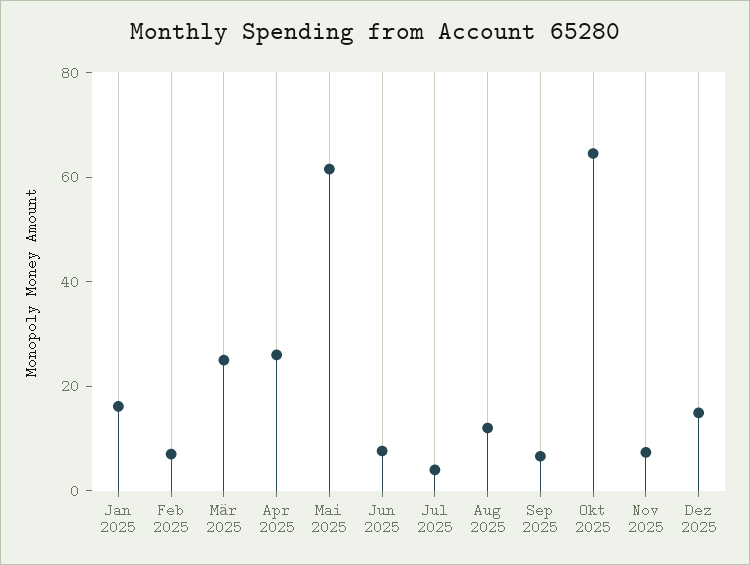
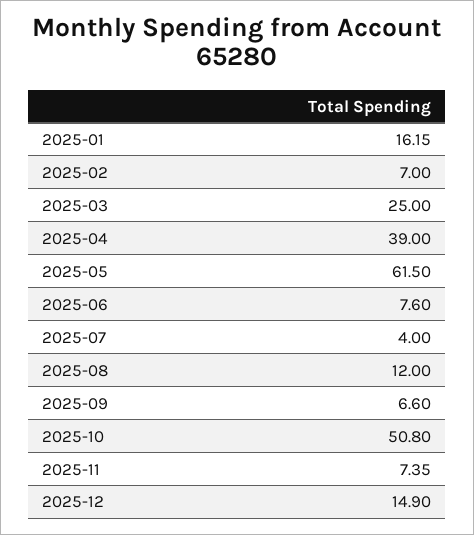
  {
    "Jan 2025": 16.15,
    "Feb 2025": 7,
    "Mär 2025": 25,
-   "Apr 2025": 25,
+   "Apr 2025": 39,
    "Mai 2025": 61.5,
    "Jun 2025": 7.6,
    "Jul 2025": 4,
    "Aug 2025": 12,
    "Sep 2025": 6.6,
-   "Okt 2025": 65,
+   "Okt 2025": 50.8,
    "Nov 2025": 7.35,
    "Dez 2025": 14.9
  }

